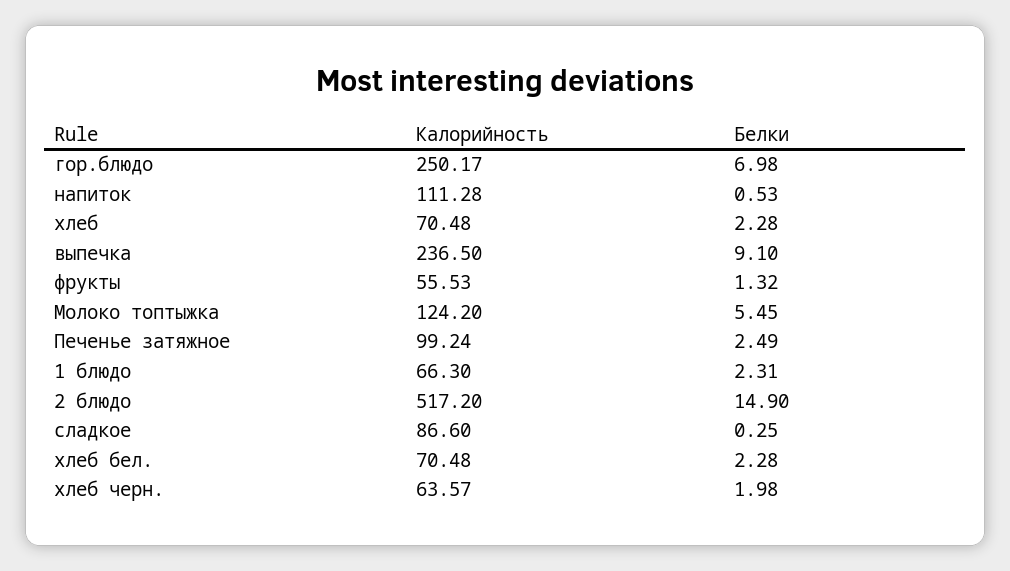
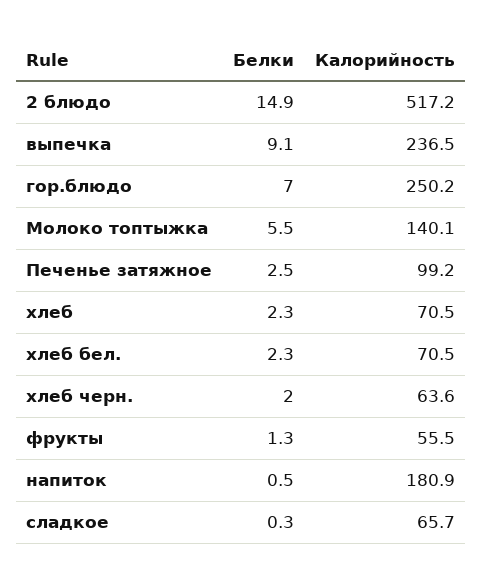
  {
    "Калорийность": {
      "гор.блюдо": 250.17,
-     "напиток": 111.28,
+     "напиток": 180.9,
      "хлеб": 70.48,
      "выпечка": 236.5,
      "фрукты": 55.53,
-     "Молоко топтыжка": 124.2,
+     "Молоко топтыжка": 140.1,
      "Печенье затяжное": 99.24,
-     "1 блюдо": 66.3,
      "2 блюдо": 517.2,
-     "сладкое": 86.6,
+     "сладкое": 65.7,
      "хлеб бел.": 70.48,
      "хлеб черн.": 63.57
    },
    "Белки": {
      "гор.блюдо": 6.98,
      "напиток": 0.53,
      "хлеб": 2.28,
      "выпечка": 9.1,
      "фрукты": 1.32,
      "Молоко топтыжка": 5.45,
      "Печенье затяжное": 2.49,
-     "1 блюдо": 2.31,
      "2 блюдо": 14.9,
      "сладкое": 0.25,
      "хлеб бел.": 2.28,
      "хлеб черн.": 1.98
    }
  }

